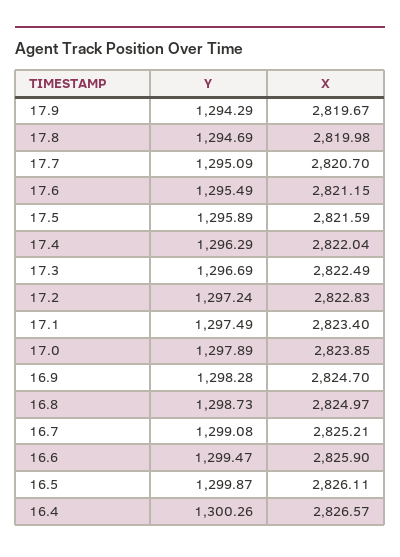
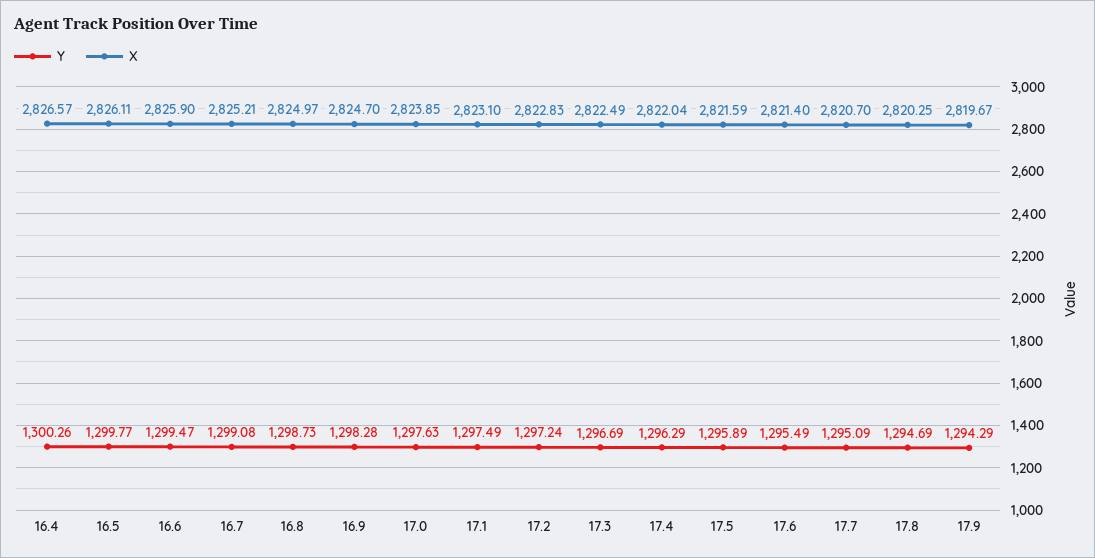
  {
    "Y": {
      "17.9": 1294.29,
      "17.8": 1294.69,
      "17.7": 1295.09,
      "17.6": 1295.49,
      "17.5": 1295.89,
      "17.4": 1296.29,
      "17.3": 1296.69,
      "17.2": 1297.24,
      "17.1": 1297.49,
-     "17.0": 1297.89,
+     "17.0": 1297.63,
      "16.9": 1298.28,
      "16.8": 1298.73,
      "16.7": 1299.08,
      "16.6": 1299.47,
-     "16.5": 1299.87,
+     "16.5": 1299.77,
      "16.4": 1300.26
    },
    "X": {
      "17.9": 2819.67,
-     "17.8": 2819.98,
+     "17.8": 2820.25,
      "17.7": 2820.7,
-     "17.6": 2821.15,
+     "17.6": 2821.4,
      "17.5": 2821.59,
      "17.4": 2822.04,
      "17.3": 2822.49,
      "17.2": 2822.83,
-     "17.1": 2823.4,
+     "17.1": 2823.1,
      "17.0": 2823.85,
      "16.9": 2824.7,
      "16.8": 2824.97,
      "16.7": 2825.21,
      "16.6": 2825.9,
      "16.5": 2826.11,
      "16.4": 2826.57
    }
  }

